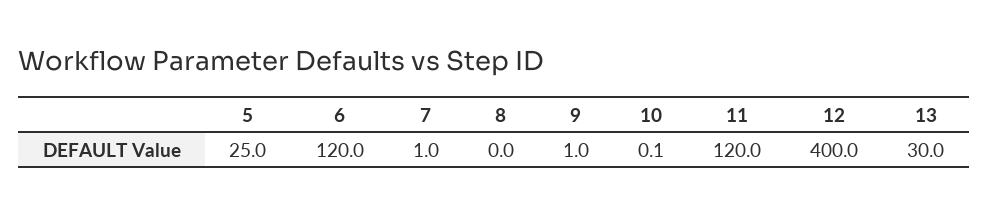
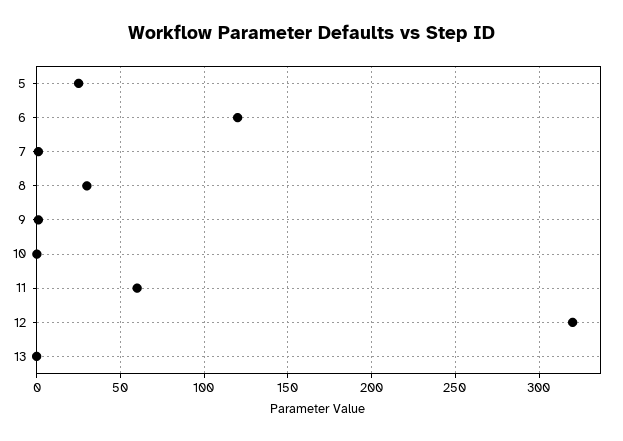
  {
    "5": 25,
    "6": 120,
    "7": 1,
-   "8": 0,
+   "8": 30,
    "9": 1,
    "10": 0.1,
-   "11": 120,
+   "11": 60,
-   "12": 400,
+   "12": 320,
-   "13": 30
+   "13": 0
  }

